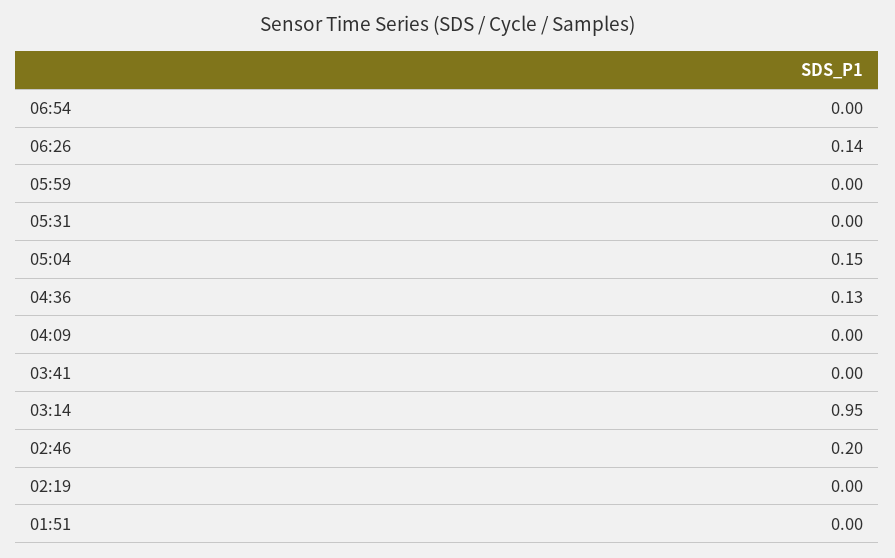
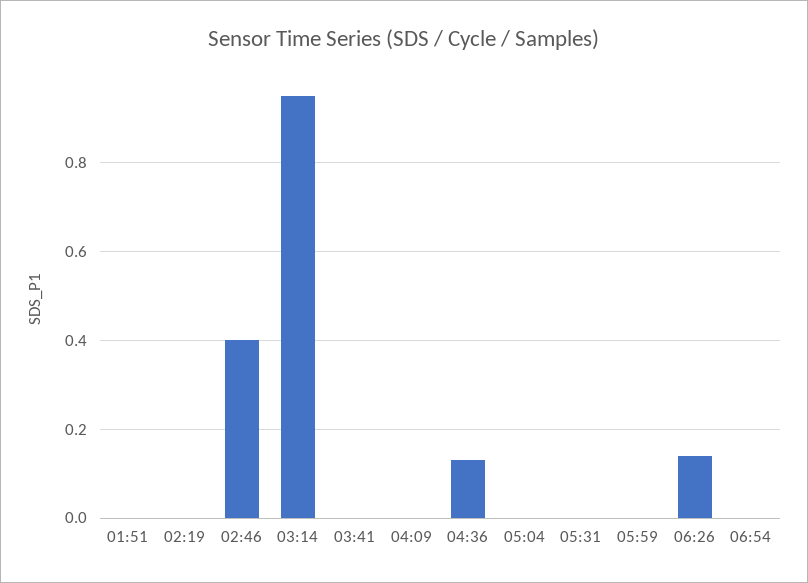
  {
    "06:54": 0,
    "06:26": 0.14,
    "05:59": 0,
    "05:31": 0,
-   "05:04": 0.15,
+   "05:04": 0,
    "04:36": 0.13,
    "04:09": 0,
    "03:41": 0,
    "03:14": 0.95,
-   "02:46": 0.2,
+   "02:46": 0.4,
    "02:19": 0,
    "01:51": 0
  }

